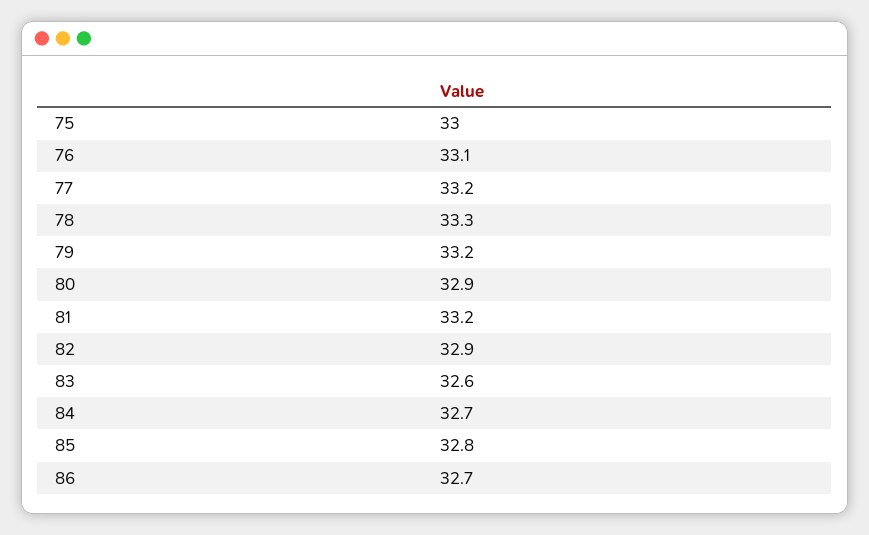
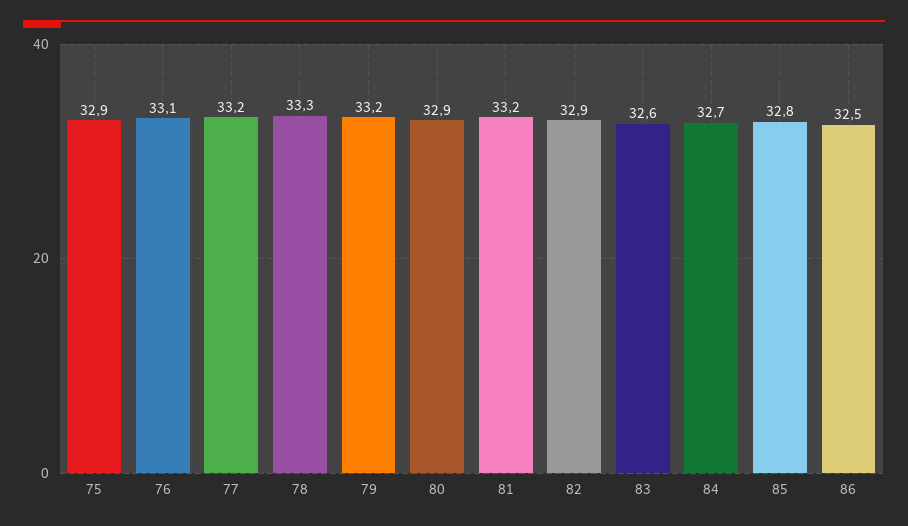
  {
-   "75": 33,
+   "75": 32.9,
    "76": 33.1,
    "77": 33.2,
    "78": 33.3,
    "79": 33.2,
    "80": 32.9,
    "81": 33.2,
    "82": 32.9,
    "83": 32.6,
    "84": 32.7,
    "85": 32.8,
-   "86": 32.7
+   "86": 32.5
  }

